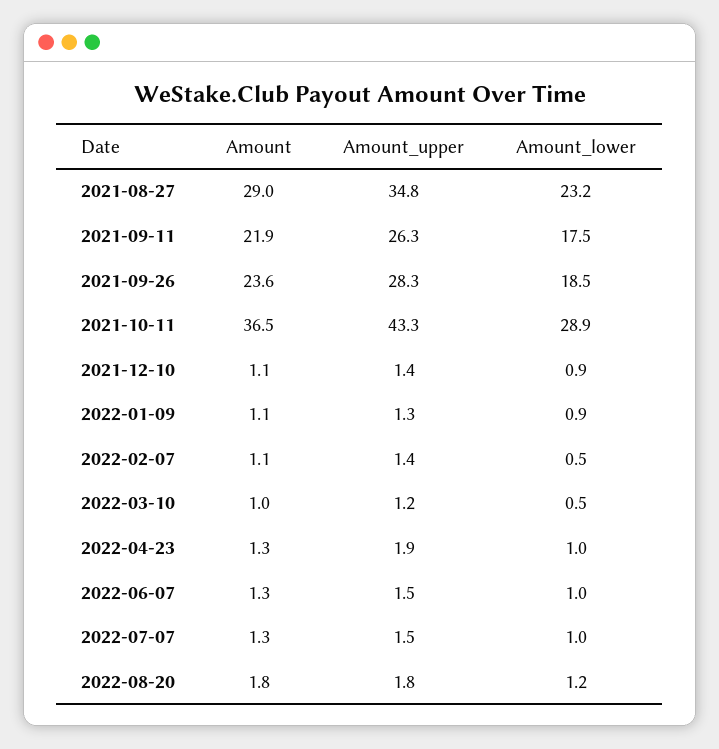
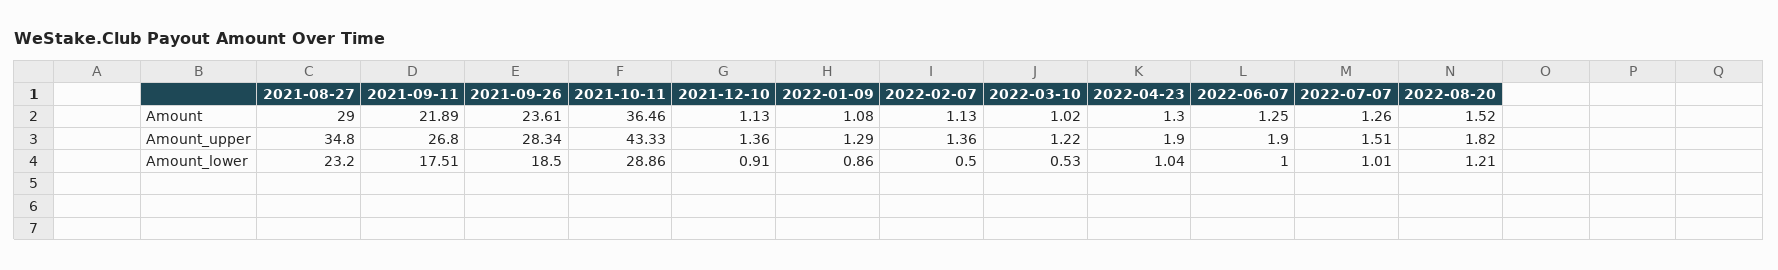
  {
    "Amount": {
      "2021-08-27": 29,
      "2021-09-11": 21.89,
      "2021-09-26": 23.61,
      "2021-10-11": 36.46,
      "2021-12-10": 1.13,
      "2022-01-09": 1.08,
      "2022-02-07": 1.13,
      "2022-03-10": 1.02,
      "2022-04-23": 1.3,
      "2022-06-07": 1.25,
      "2022-07-07": 1.26,
-     "2022-08-20": 1.8
+     "2022-08-20": 1.52
    },
    "Amount_upper": {
      "2021-08-27": 34.8,
-     "2021-09-11": 26.3,
+     "2021-09-11": 26.8,
      "2021-09-26": 28.34,
      "2021-10-11": 43.33,
      "2021-12-10": 1.36,
      "2022-01-09": 1.29,
      "2022-02-07": 1.36,
      "2022-03-10": 1.22,
      "2022-04-23": 1.9,
-     "2022-06-07": 1.5,
+     "2022-06-07": 1.9,
      "2022-07-07": 1.51,
      "2022-08-20": 1.82
    },
    "Amount_lower": {
      "2021-08-27": 23.2,
      "2021-09-11": 17.51,
      "2021-09-26": 18.5,
      "2021-10-11": 28.86,
      "2021-12-10": 0.91,
      "2022-01-09": 0.86,
      "2022-02-07": 0.5,
      "2022-03-10": 0.53,
      "2022-04-23": 1.04,
      "2022-06-07": 1,
      "2022-07-07": 1.01,
      "2022-08-20": 1.21
    }
  }

